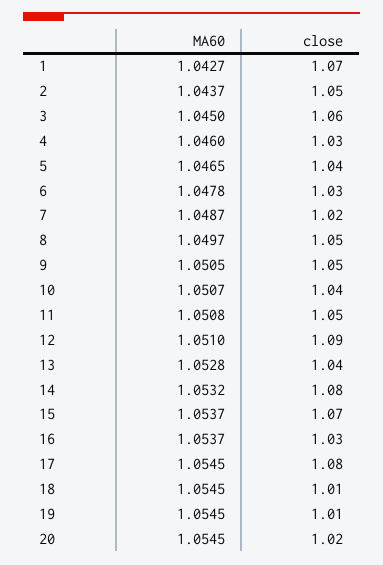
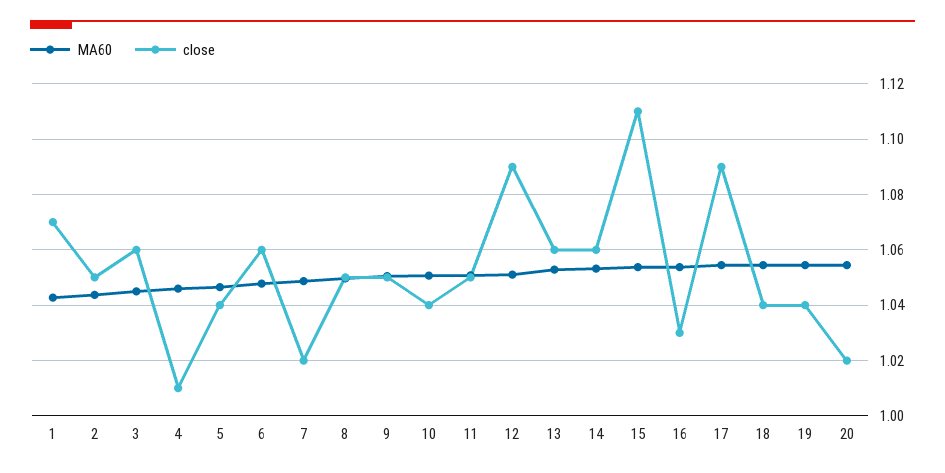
  {
    "MA60": {
      "1": 1.0427,
      "2": 1.0437,
      "3": 1.045,
      "4": 1.046,
      "5": 1.0465,
      "6": 1.0478,
      "7": 1.0487,
      "8": 1.0497,
      "9": 1.0505,
      "10": 1.0507,
      "11": 1.0508,
      "12": 1.051,
      "13": 1.0528,
      "14": 1.0532,
      "15": 1.0537,
      "16": 1.0537,
      "17": 1.0545,
      "18": 1.0545,
      "19": 1.0545,
      "20": 1.0545
    },
    "close": {
      "1": 1.07,
      "2": 1.05,
      "3": 1.06,
-     "4": 1.03,
+     "4": 1.01,
      "5": 1.04,
-     "6": 1.03,
+     "6": 1.06,
      "7": 1.02,
      "8": 1.05,
      "9": 1.05,
      "10": 1.04,
      "11": 1.05,
      "12": 1.09,
-     "13": 1.04,
+     "13": 1.06,
-     "14": 1.08,
+     "14": 1.06,
-     "15": 1.07,
+     "15": 1.11,
      "16": 1.03,
-     "17": 1.08,
+     "17": 1.09,
-     "18": 1.01,
+     "18": 1.04,
-     "19": 1.01,
+     "19": 1.04,
      "20": 1.02
    }
  }

